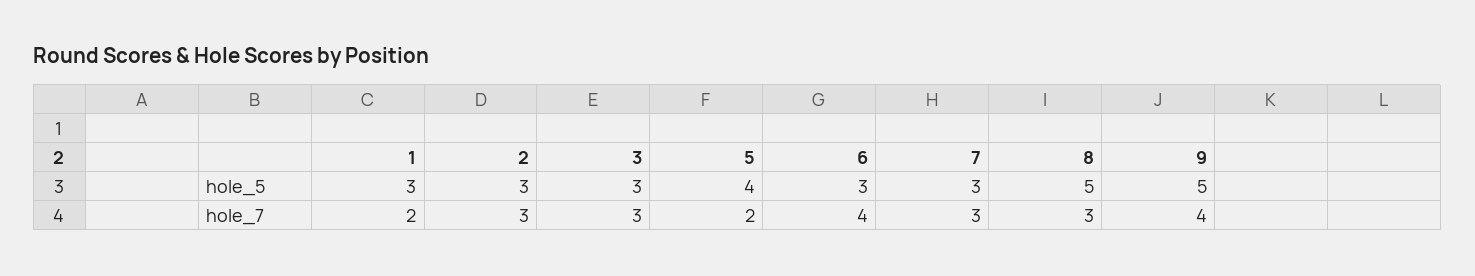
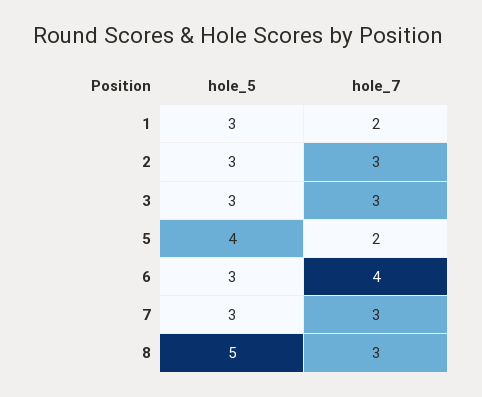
  {
    "1": {
      "hole_5": 3,
      "hole_7": 2
    },
    "2": {
      "hole_5": 3,
      "hole_7": 3
    },
    "3": {
      "hole_5": 3,
      "hole_7": 3
    },
    "5": {
      "hole_5": 4,
      "hole_7": 2
    },
    "6": {
      "hole_5": 3,
      "hole_7": 4
    },
    "7": {
      "hole_5": 3,
      "hole_7": 3
    },
    "8": {
      "hole_5": 5,
      "hole_7": 3
-   },
+   }
-   "9": {
-     "hole_5": 5,
-     "hole_7": 4
-   }
  }

